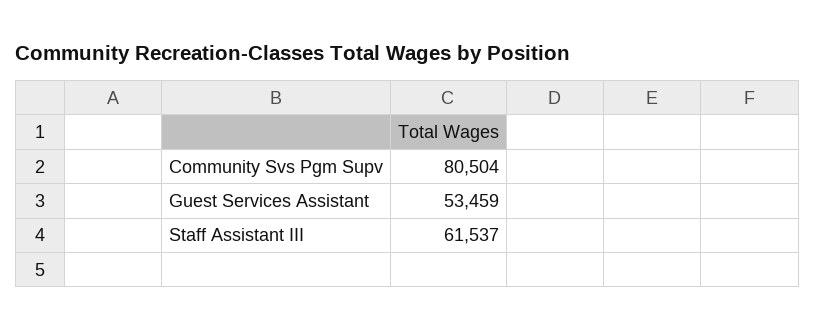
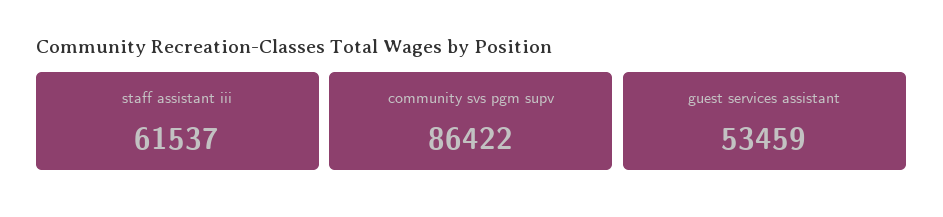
  {
-   "Community Svs Pgm Supv": 80504,
+   "Community Svs Pgm Supv": 86422,
    "Guest Services Assistant": 53459,
    "Staff Assistant III": 61537
  }

